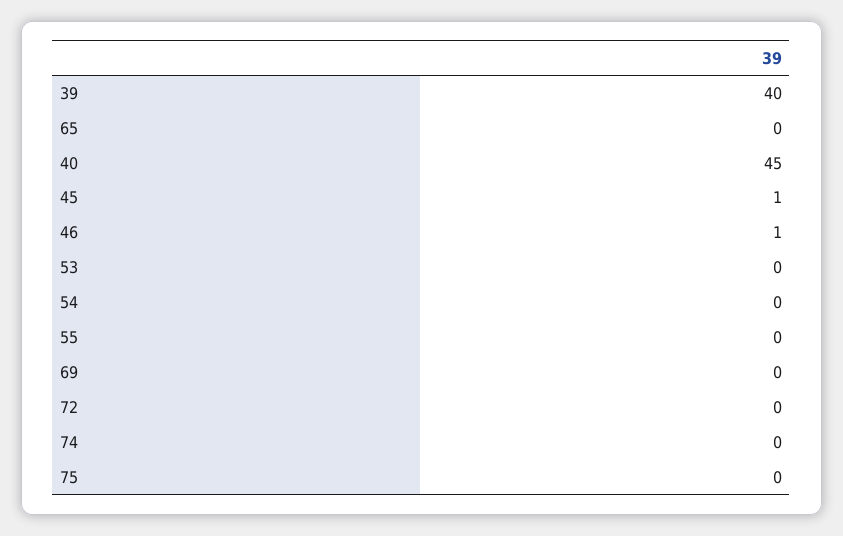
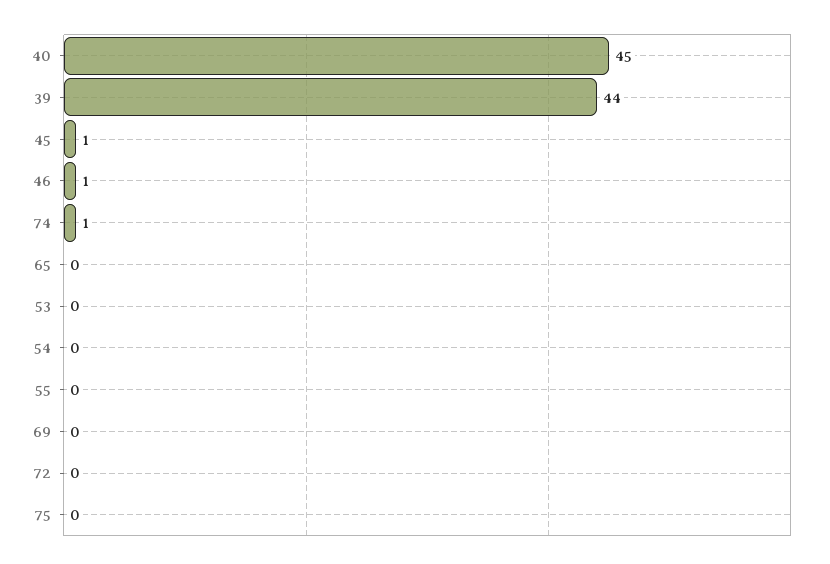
  {
-   "39": 40,
+   "39": 44,
    "65": 0,
    "40": 45,
    "45": 1,
    "46": 1,
    "53": 0,
    "54": 0,
    "55": 0,
    "69": 0,
    "72": 0,
-   "74": 0,
+   "74": 1,
    "75": 0
  }

